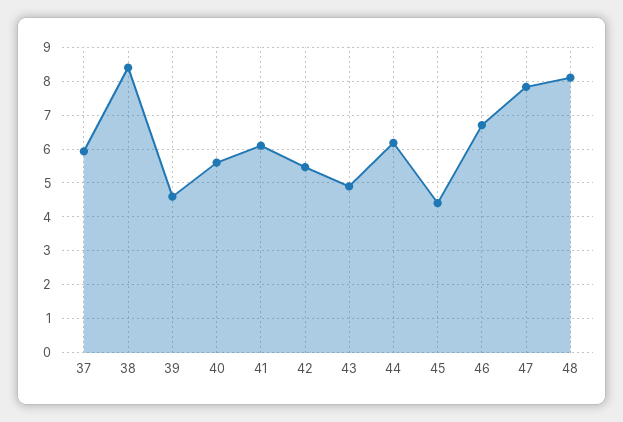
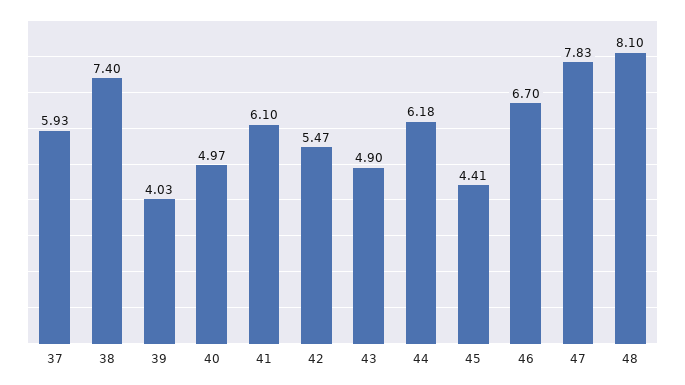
  {
    "37": 5.93,
-   "38": 8.4,
+   "38": 7.4,
-   "39": 4.6,
+   "39": 4.03,
-   "40": 5.6,
+   "40": 4.97,
    "41": 6.1,
    "42": 5.47,
    "43": 4.9,
    "44": 6.18,
    "45": 4.41,
    "46": 6.7,
    "47": 7.83,
    "48": 8.1
  }

